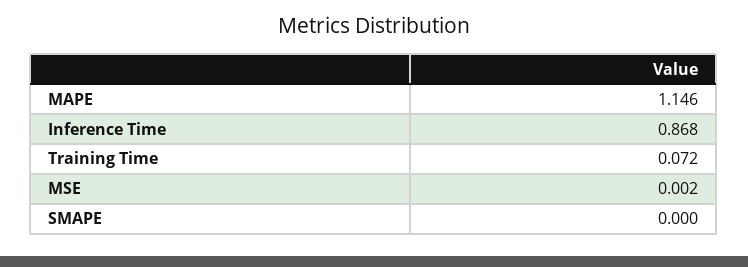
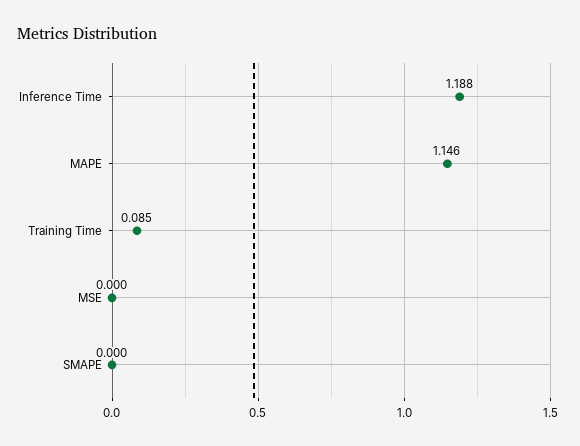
  {
    "MAPE": 1.146,
-   "Inference Time": 0.868,
+   "Inference Time": 1.188,
-   "Training Time": 0.072,
+   "Training Time": 0.085,
-   "MSE": 0.002,
+   "MSE": 0,
    "SMAPE": 0
  }

